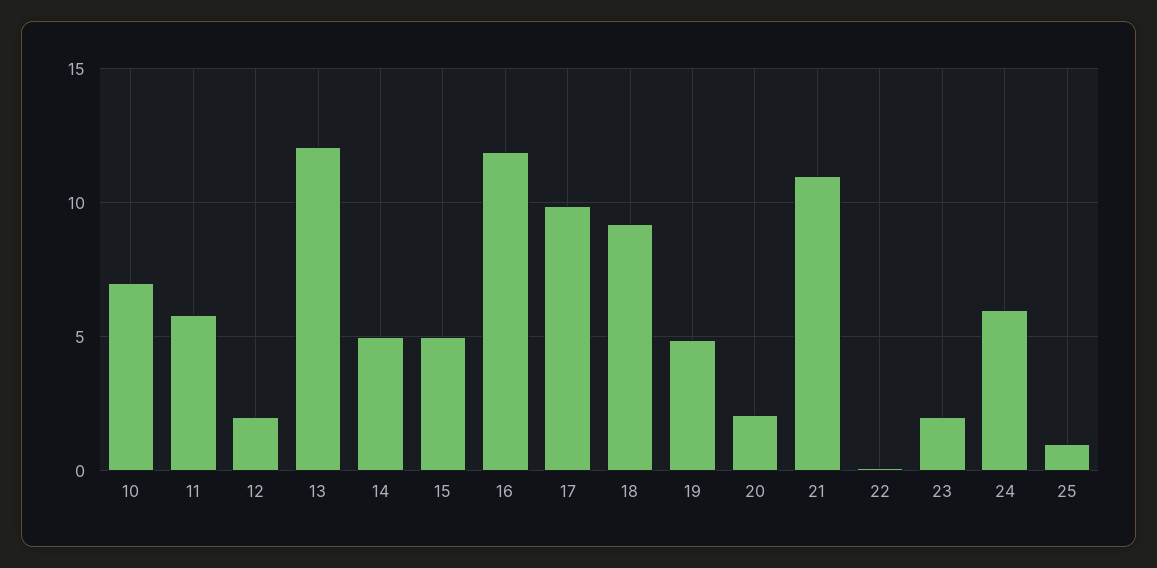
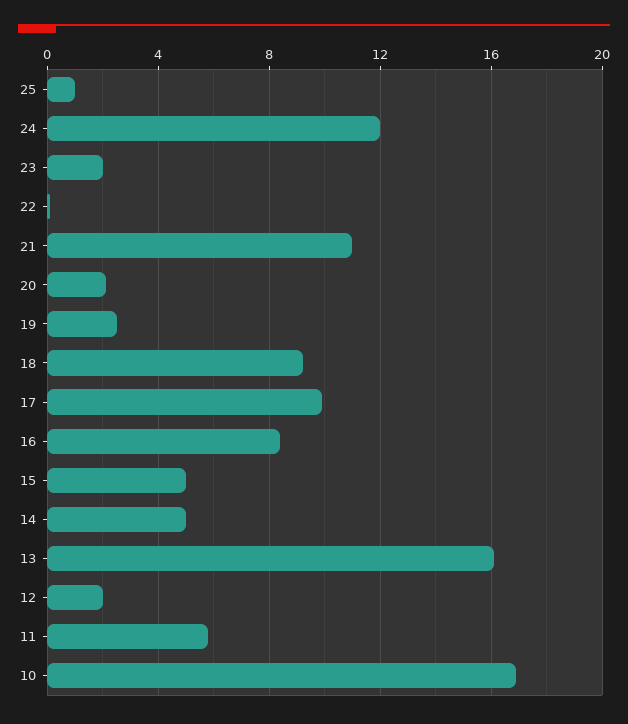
  {
-   "10": 7,
+   "10": 17,
    "11": 6,
    "12": 2,
-   "13": 12,
+   "13": 16,
    "14": 5,
    "15": 5,
-   "16": 12,
+   "16": 8.5,
    "17": 10,
    "18": 9,
-   "19": 5,
+   "19": 2.5,
    "20": 2,
    "21": 11,
    "22": 0,
    "23": 2,
-   "24": 6,
+   "24": 12,
    "25": 1
  }

